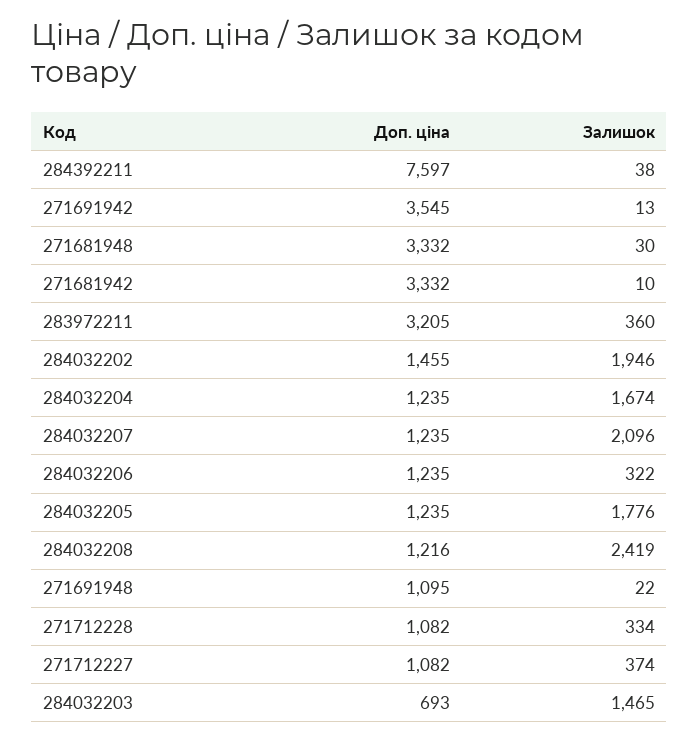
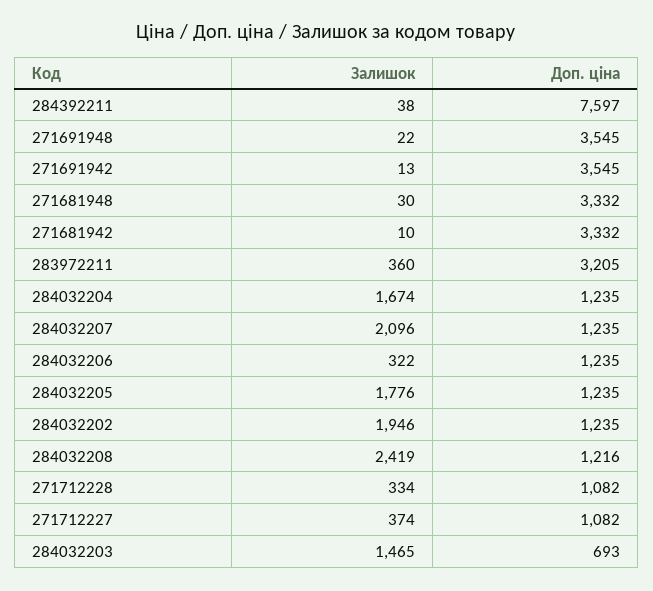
  {
    "Доп. ціна": {
      "284392211": 7597,
      "271691942": 3545,
      "271681948": 3332,
      "271681942": 3332,
      "283972211": 3205,
-     "284032202": 1455,
+     "284032202": 1235,
      "284032204": 1235,
      "284032207": 1235,
      "284032206": 1235,
      "284032205": 1235,
      "284032208": 1216,
-     "271691948": 1095,
+     "271691948": 3545,
      "271712228": 1082,
      "271712227": 1082,
      "284032203": 693
    },
    "Залишок": {
      "284392211": 38,
      "271691942": 13,
      "271681948": 30,
      "271681942": 10,
      "283972211": 360,
      "284032202": 1946,
      "284032204": 1674,
      "284032207": 2096,
      "284032206": 322,
      "284032205": 1776,
      "284032208": 2419,
      "271691948": 22,
      "271712228": 334,
      "271712227": 374,
      "284032203": 1465
    }
  }

